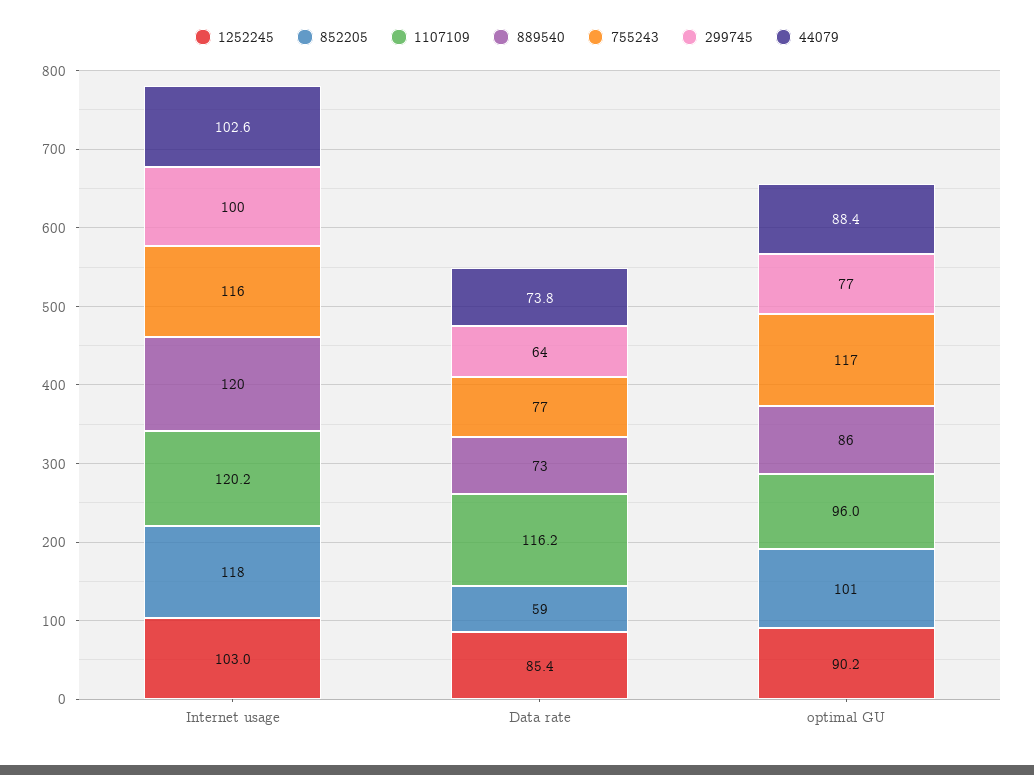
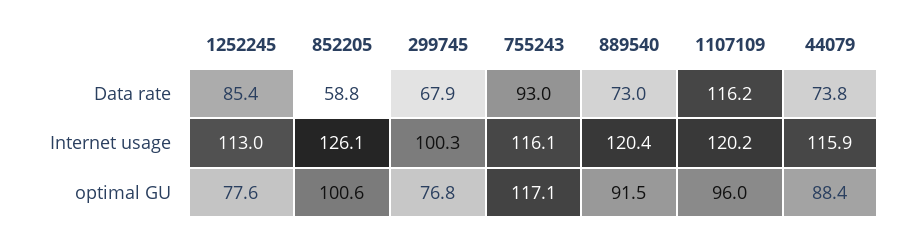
  {
    "1252245": {
-     "Internet usage": 103,
+     "Internet usage": 113,
      "Data rate": 85.4,
-     "optimal GU": 90.2
+     "optimal GU": 77.6
    },
    "852205": {
-     "Internet usage": 118,
+     "Internet usage": 126.1,
      "Data rate": 58.8,
      "optimal GU": 100.6
    },
    "1107109": {
      "Internet usage": 120.2,
      "Data rate": 116.2,
      "optimal GU": 96
    },
    "889540": {
      "Internet usage": 120.4,
      "Data rate": 73,
-     "optimal GU": 86
+     "optimal GU": 91.5
    },
    "755243": {
      "Internet usage": 116.1,
-     "Data rate": 77,
+     "Data rate": 93,
      "optimal GU": 117.1
    },
    "299745": {
      "Internet usage": 100.3,
-     "Data rate": 64,
+     "Data rate": 67.9,
      "optimal GU": 76.8
    },
    "44079": {
-     "Internet usage": 102.6,
+     "Internet usage": 115.9,
      "Data rate": 73.8,
      "optimal GU": 88.4
    }
  }

